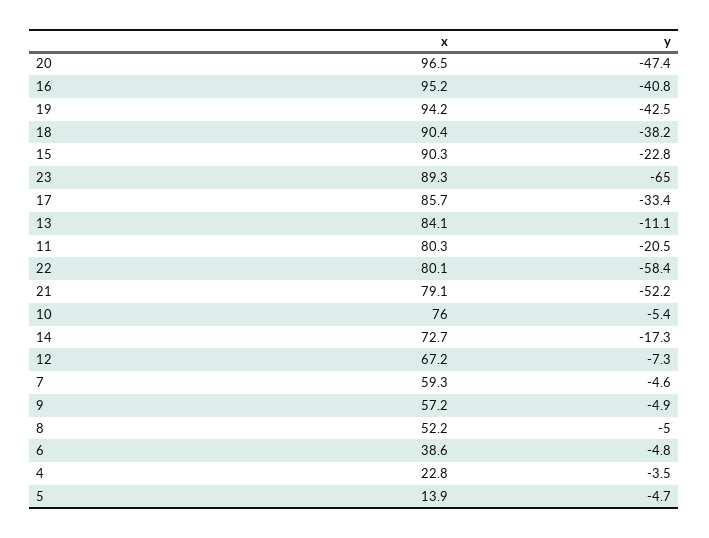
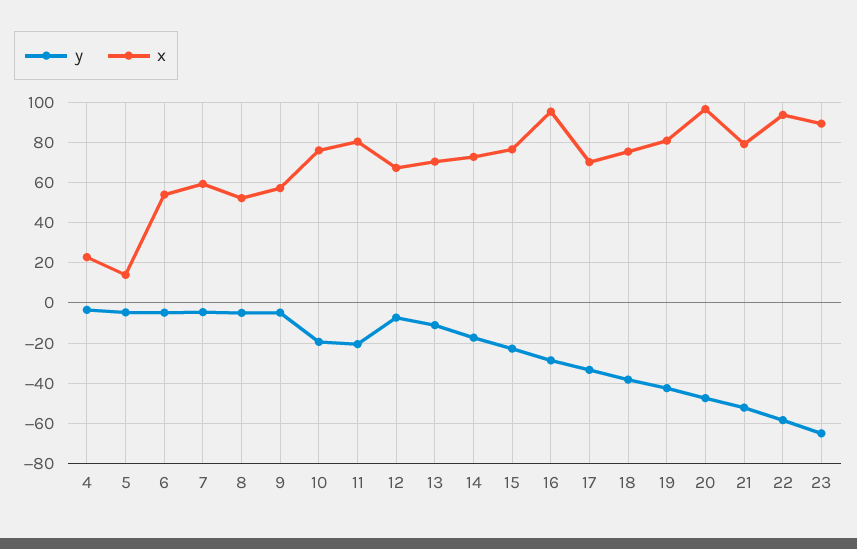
  {
    "x": {
      "20": 96.5,
      "16": 95.2,
-     "19": 94.2,
+     "19": 80,
-     "18": 90.4,
+     "18": 75,
-     "15": 90.3,
+     "15": 75,
      "23": 89.3,
-     "17": 85.7,
+     "17": 70,
-     "13": 84.1,
+     "13": 70,
      "11": 80.3,
-     "22": 80.1,
+     "22": 95,
      "21": 79.1,
      "10": 76,
      "14": 72.7,
      "12": 67.2,
      "7": 59.3,
      "9": 57.2,
      "8": 52.2,
-     "6": 38.6,
+     "6": 55,
      "4": 22.8,
      "5": 13.9
    },
    "y": {
      "20": -47.4,
-     "16": -40.8,
+     "16": -30,
      "19": -42.5,
      "18": -38.2,
      "15": -22.8,
      "23": -65,
      "17": -33.4,
      "13": -11.1,
      "11": -20.5,
      "22": -58.4,
      "21": -52.2,
-     "10": -5.4,
+     "10": -20,
      "14": -17.3,
      "12": -7.3,
      "7": -4.6,
      "9": -4.9,
      "8": -5,
      "6": -4.8,
      "4": -3.5,
      "5": -4.7
    }
  }

